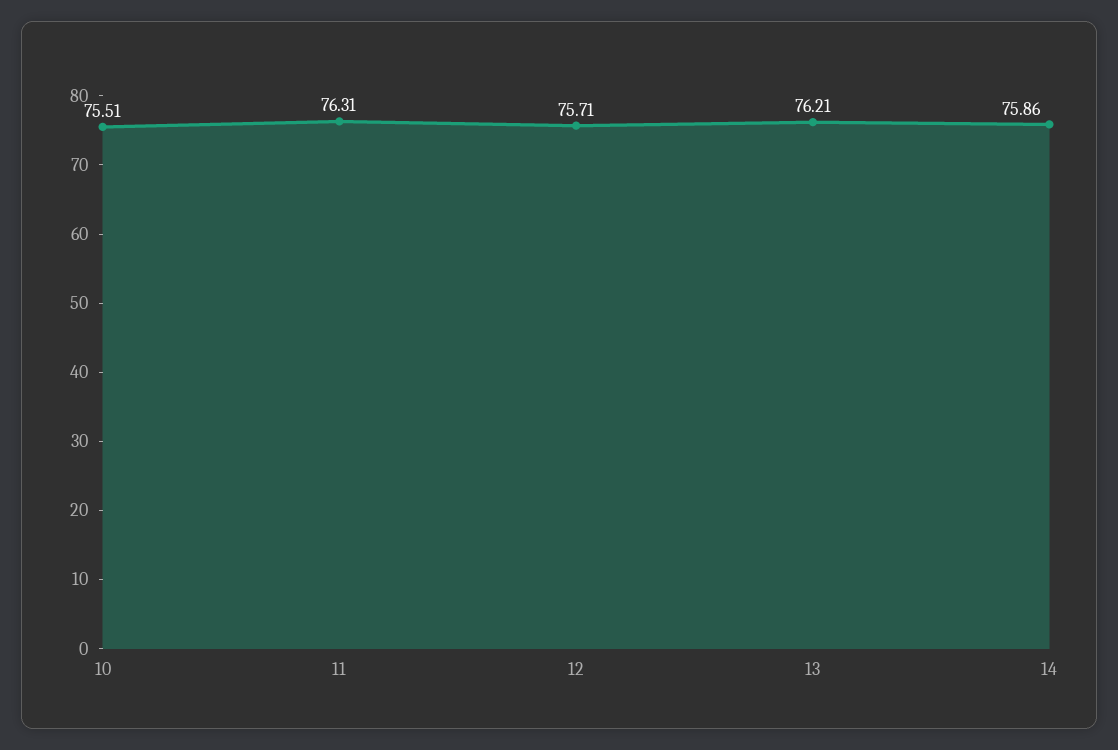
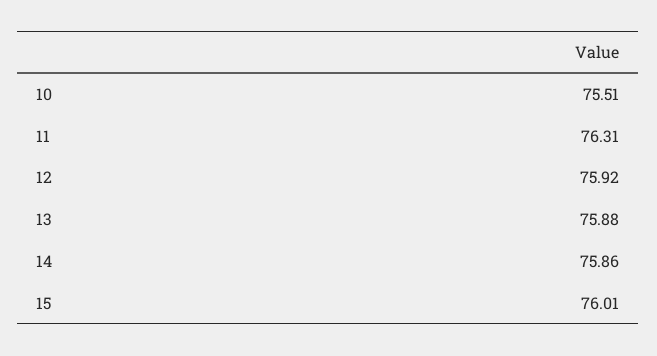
  {
    "10": 75.51,
    "11": 76.31,
-   "12": 75.71,
+   "12": 75.92,
-   "13": 76.21,
+   "13": 75.88,
-   "14": 75.86
+   "14": 75.86,
+   "15": 76.01
  }

